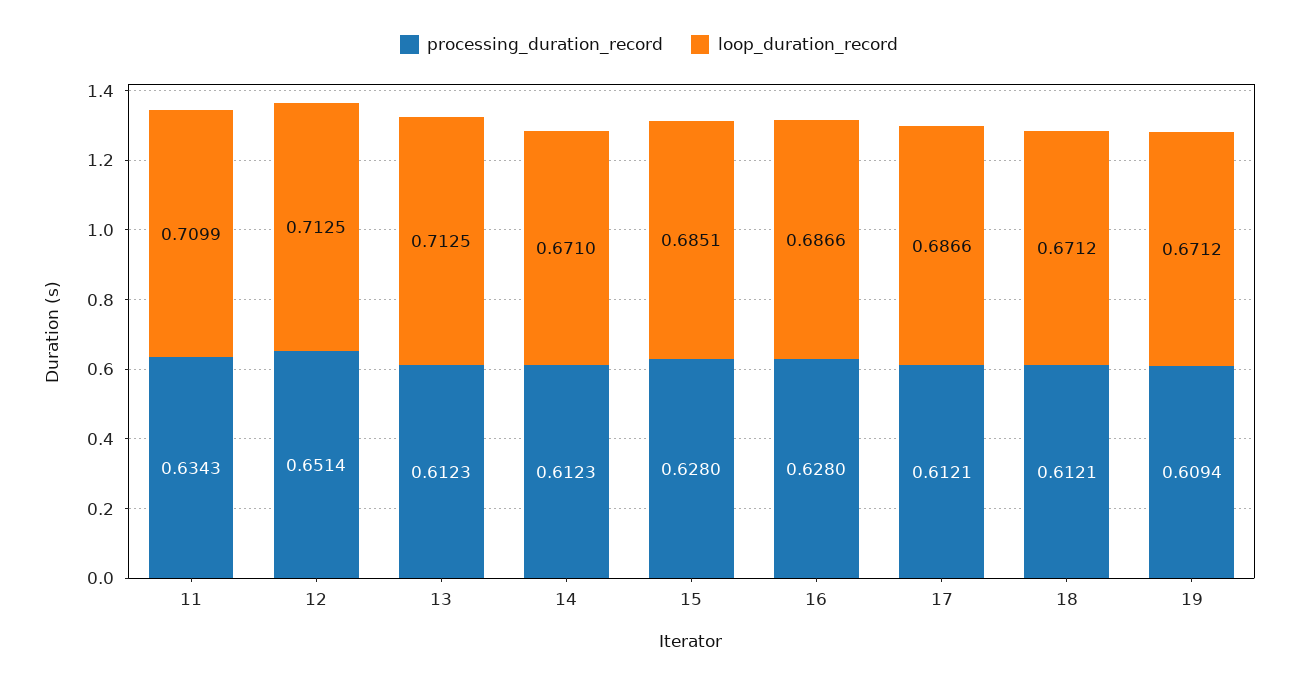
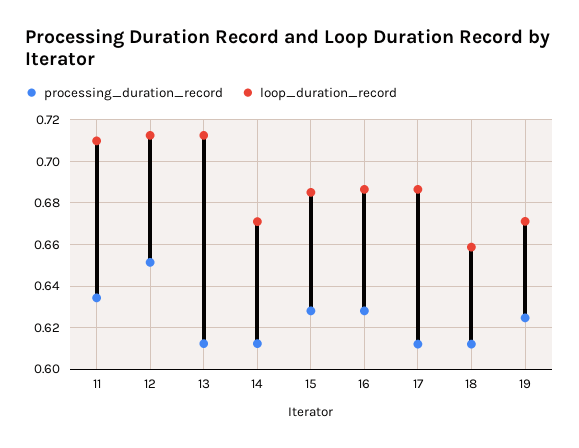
  {
    "processing_duration_record": {
      "11": 0.6343,
      "12": 0.6514,
      "13": 0.6123,
      "14": 0.6123,
      "15": 0.628,
      "16": 0.628,
      "17": 0.6121,
      "18": 0.6121,
-     "19": 0.6094
+     "19": 0.625
    },
    "loop_duration_record": {
      "11": 0.7099,
      "12": 0.7125,
      "13": 0.7125,
      "14": 0.671,
      "15": 0.6851,
      "16": 0.6866,
      "17": 0.6866,
-     "18": 0.6712,
+     "18": 0.66,
      "19": 0.6712
    }
  }

